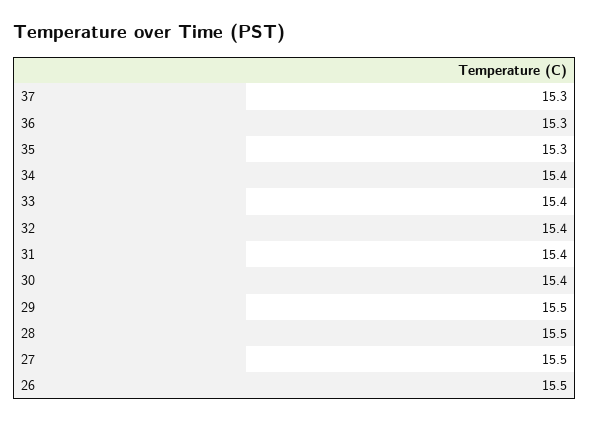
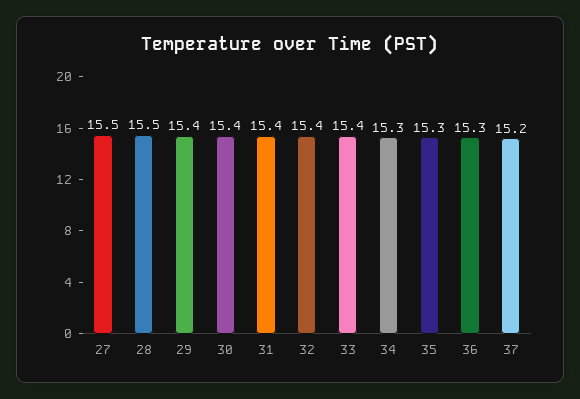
  {
-   "37": 15.3,
+   "37": 15.2,
    "36": 15.3,
    "35": 15.3,
-   "34": 15.4,
+   "34": 15.3,
    "33": 15.4,
    "32": 15.4,
    "31": 15.4,
    "30": 15.4,
-   "29": 15.5,
+   "29": 15.4,
    "28": 15.5,
-   "27": 15.5,
+   "27": 15.5
-   "26": 15.5
  }

